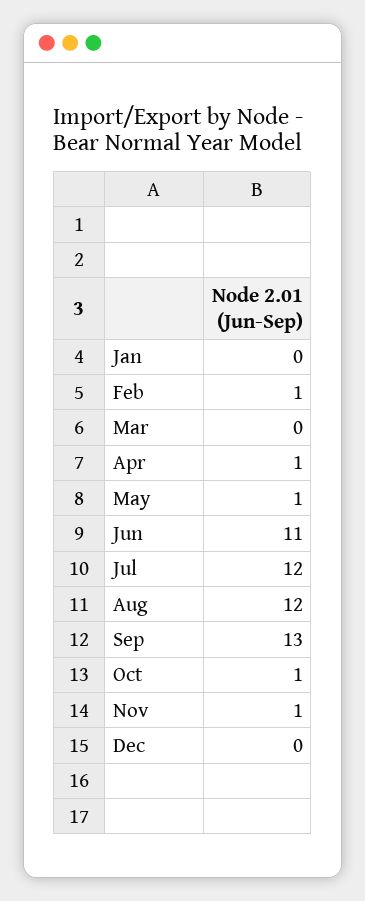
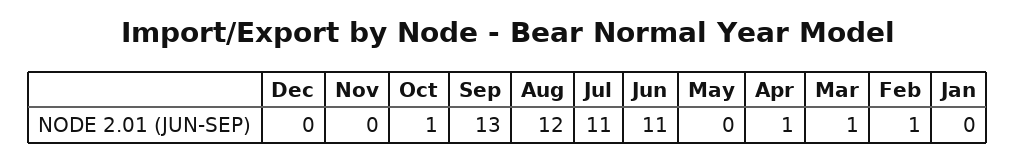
  {
    "Jan": 0,
    "Feb": 1,
-   "Mar": 0,
+   "Mar": 1,
    "Apr": 1,
-   "May": 1,
+   "May": 0,
    "Jun": 11,
-   "Jul": 12,
+   "Jul": 11,
    "Aug": 12,
    "Sep": 13,
    "Oct": 1,
-   "Nov": 1,
+   "Nov": 0,
    "Dec": 0
  }

